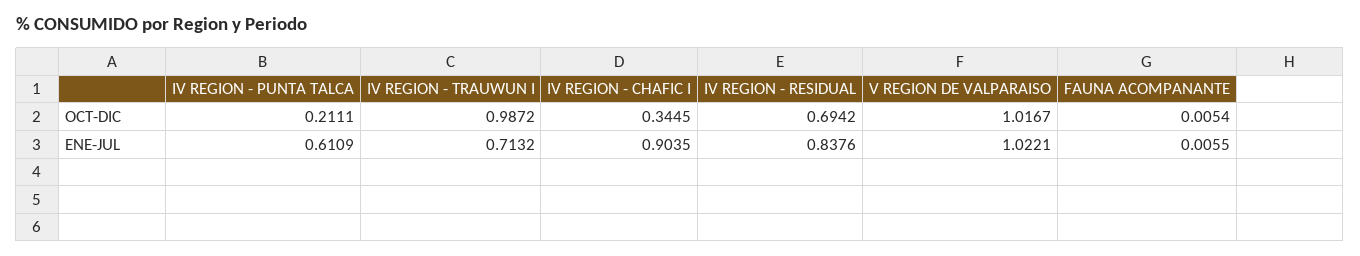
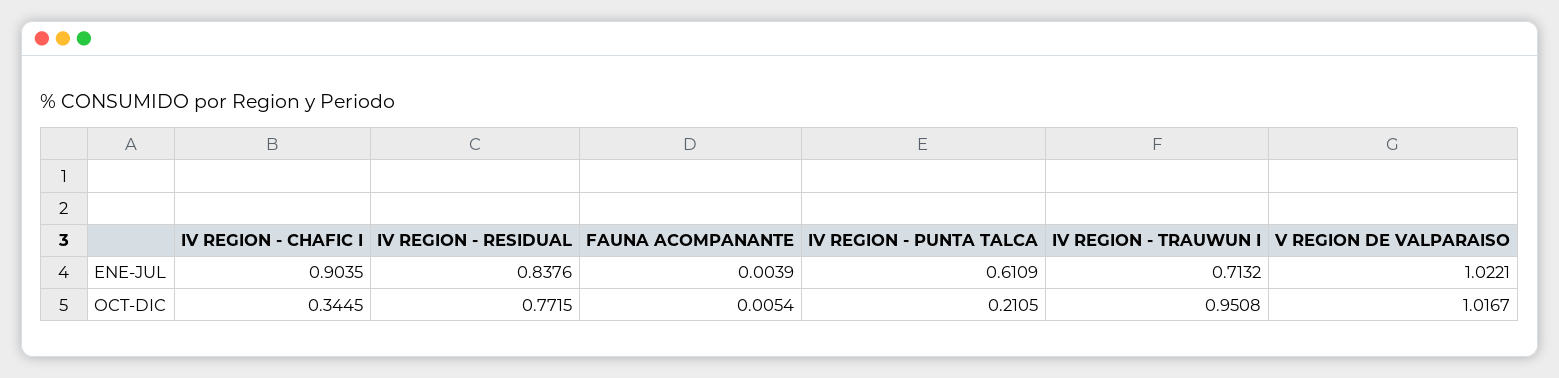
  {
    "IV REGION - PUNTA TALCA": {
-     "OCT-DIC": 0.2111,
+     "OCT-DIC": 0.2105,
      "ENE-JUL": 0.6109
    },
    "IV REGION - TRAUWUN I": {
-     "OCT-DIC": 0.9872,
+     "OCT-DIC": 0.9508,
      "ENE-JUL": 0.7132
    },
    "IV REGION - CHAFIC I": {
      "OCT-DIC": 0.3445,
      "ENE-JUL": 0.9035
    },
    "IV REGION - RESIDUAL": {
-     "OCT-DIC": 0.6942,
+     "OCT-DIC": 0.7715,
      "ENE-JUL": 0.8376
    },
    "V REGION DE VALPARAISO": {
      "OCT-DIC": 1.0167,
      "ENE-JUL": 1.0221
    },
    "FAUNA ACOMPANANTE": {
      "OCT-DIC": 0.0054,
-     "ENE-JUL": 0.0055
+     "ENE-JUL": 0.0039
    }
  }

